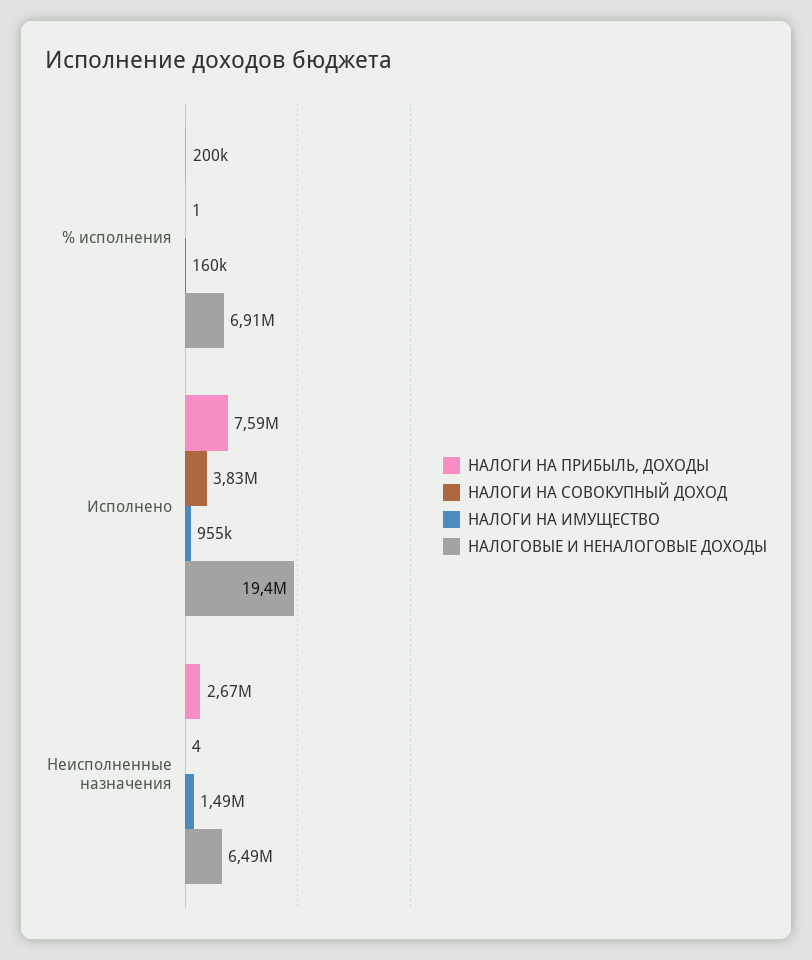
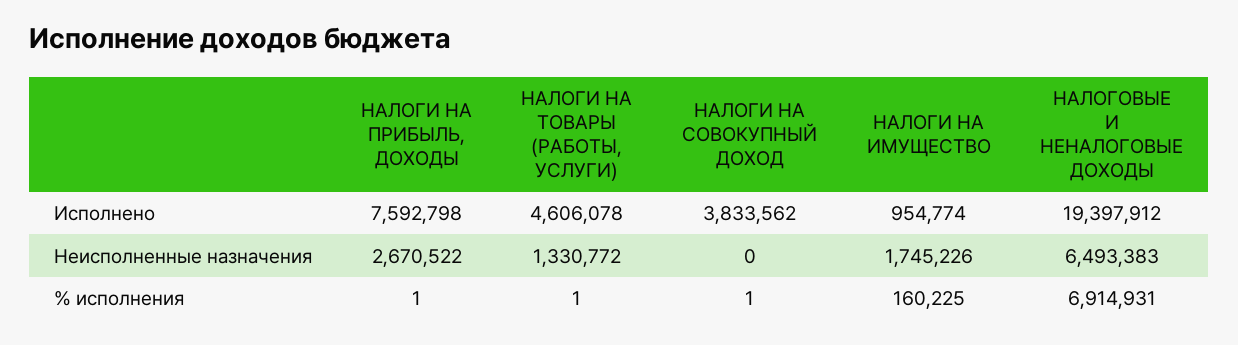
  {
    "НАЛОГИ НА ПРИБЫЛЬ, ДОХОДЫ": {
-     "% исполнения": 200000,
+     "% исполнения": 1,
      "Исполнено": 7592798,
      "Неисполненные назначения": 2670522
    },
    "НАЛОГИ НА СОВОКУПНЫЙ ДОХОД": {
      "% исполнения": 1,
      "Исполнено": 3833562,
-     "Неисполненные назначения": 4
+     "Неисполненные назначения": 0
    },
    "НАЛОГИ НА ИМУЩЕСТВО": {
      "% исполнения": 160225,
      "Исполнено": 954774,
-     "Неисполненные назначения": 1490000
+     "Неисполненные назначения": 1745226
    },
    "НАЛОГОВЫЕ И НЕНАЛОГОВЫЕ ДОХОДЫ": {
      "% исполнения": 6914931,
      "Исполнено": 19397912,
      "Неисполненные назначения": 6493383
-   }
+   },
+   "НАЛОГИ НА ТОВАРЫ (РАБОТЫ, УСЛУГИ)": {
+     "Исполнено": 4606078,
+     "Неисполненные назначения": 1330772,
+     "% исполнения": 1
+   }
  }

